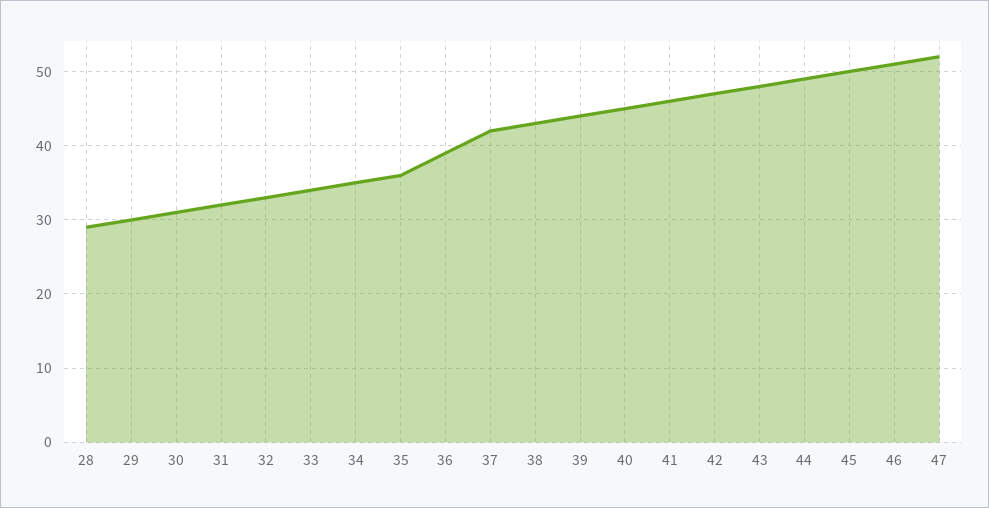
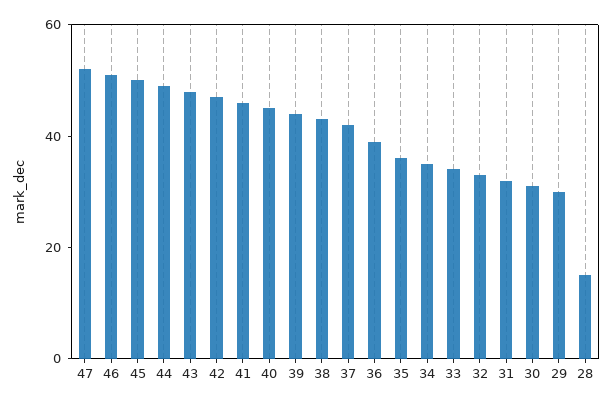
  {
-   "28": 29,
+   "28": 15,
    "29": 30,
    "30": 31,
    "31": 32,
    "32": 33,
    "33": 34,
    "34": 35,
    "35": 36,
    "36": 39,
    "37": 42,
    "38": 43,
    "39": 44,
    "40": 45,
    "41": 46,
    "42": 47,
    "43": 48,
    "44": 49,
    "45": 50,
    "46": 51,
    "47": 52
  }

